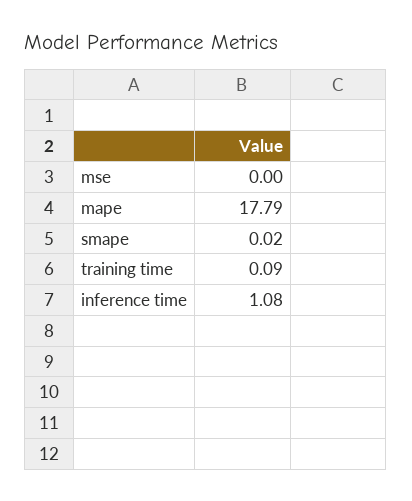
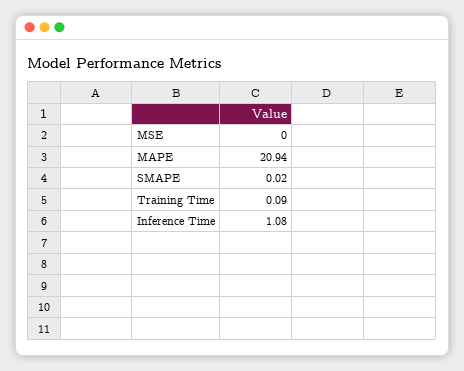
  {
    "mse": 0,
-   "mape": 17.79,
+   "mape": 20.94,
    "smape": 0.02,
    "training time": 0.09,
    "inference time": 1.08
  }

